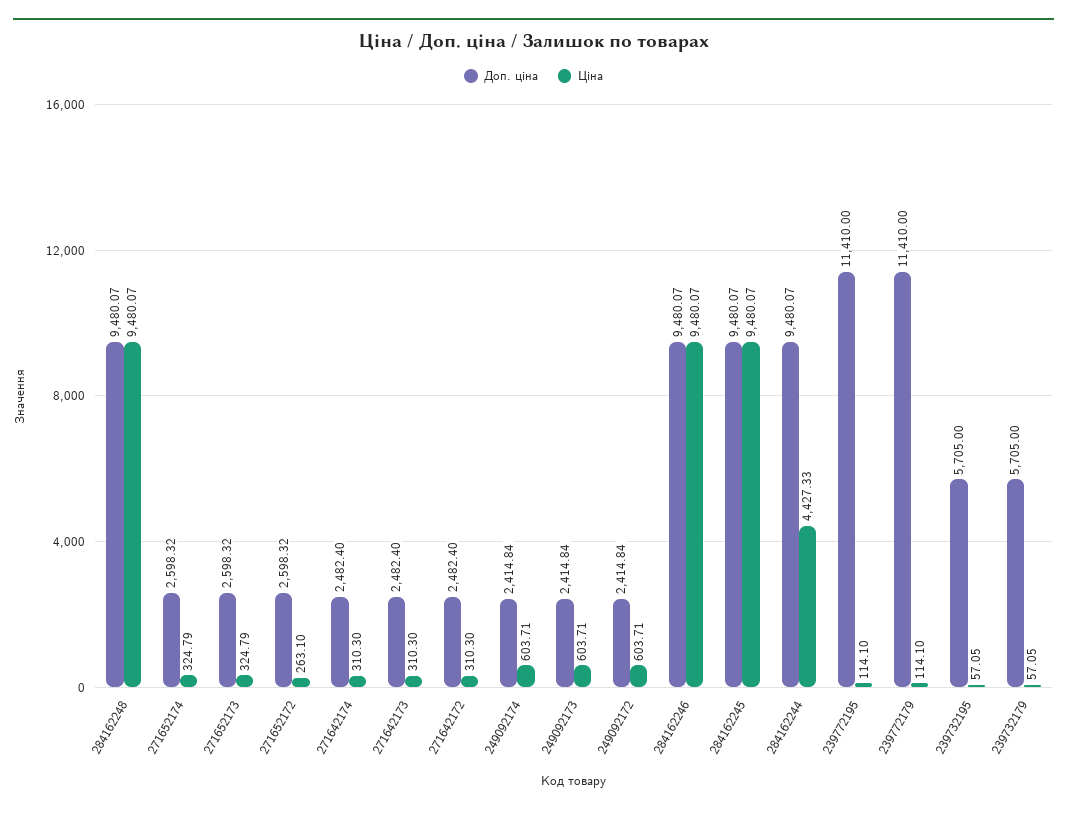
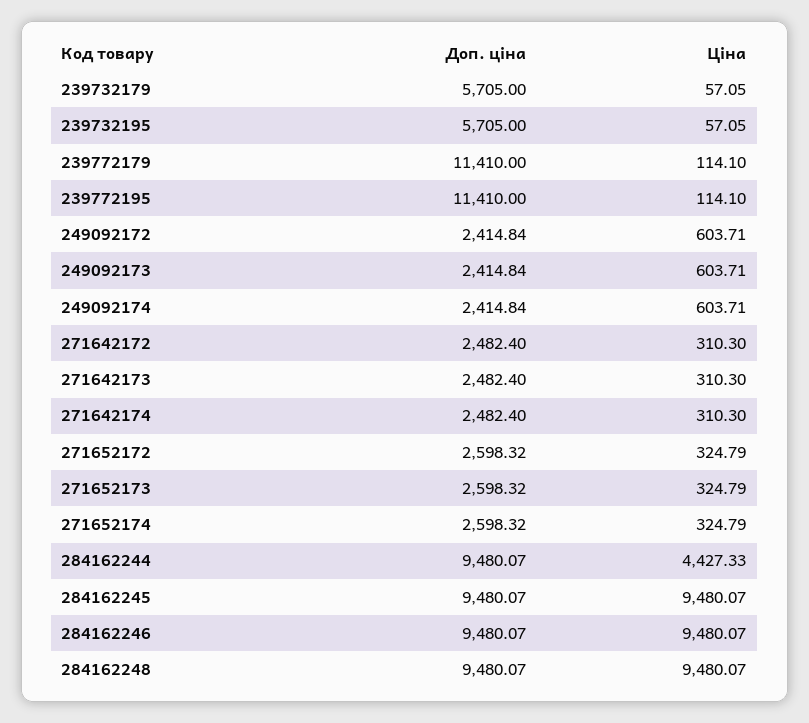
  {
    "Доп. ціна": {
      "284162248": 9480.07,
      "271652174": 2598.32,
      "271652173": 2598.32,
      "271652172": 2598.32,
      "271642174": 2482.4,
      "271642173": 2482.4,
      "271642172": 2482.4,
      "249092174": 2414.84,
      "249092173": 2414.84,
      "249092172": 2414.84,
      "284162246": 9480.07,
      "284162245": 9480.07,
      "284162244": 9480.07,
      "239772195": 11410,
      "239772179": 11410,
      "239732195": 5705,
      "239732179": 5705
    },
    "Ціна": {
      "284162248": 9480.07,
      "271652174": 324.79,
      "271652173": 324.79,
-     "271652172": 263.1,
+     "271652172": 324.79,
      "271642174": 310.3,
      "271642173": 310.3,
      "271642172": 310.3,
      "249092174": 603.71,
      "249092173": 603.71,
      "249092172": 603.71,
      "284162246": 9480.07,
      "284162245": 9480.07,
      "284162244": 4427.33,
      "239772195": 114.1,
      "239772179": 114.1,
      "239732195": 57.05,
      "239732179": 57.05
    }
  }

